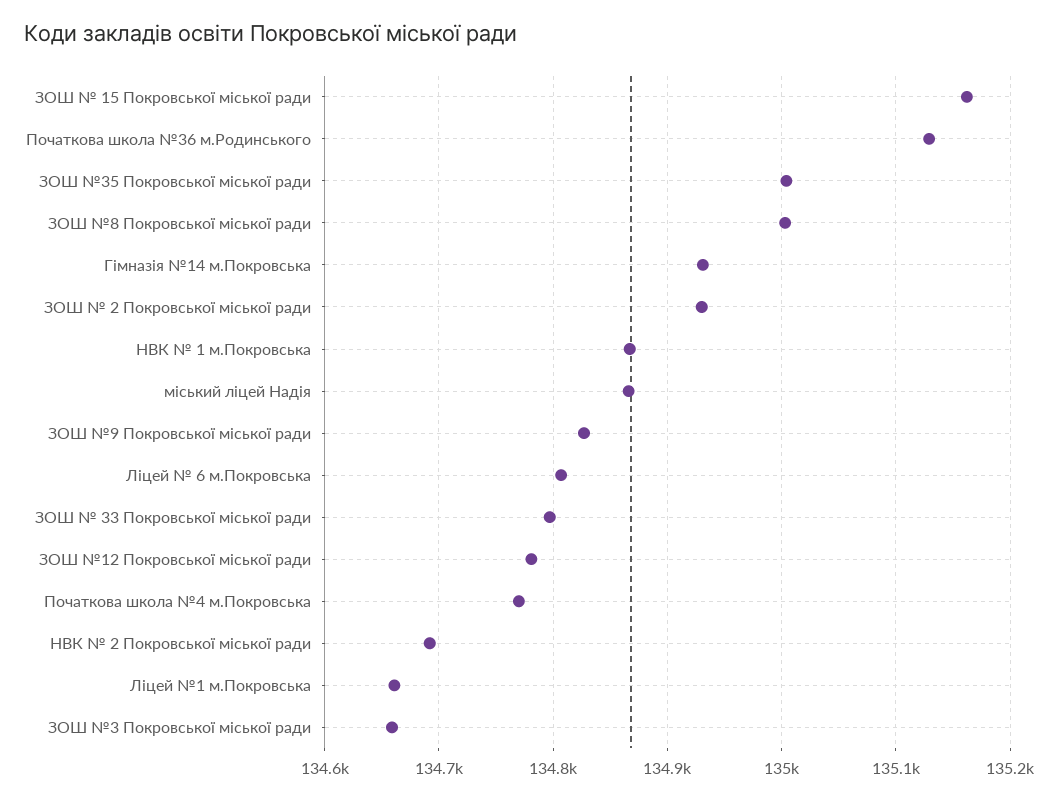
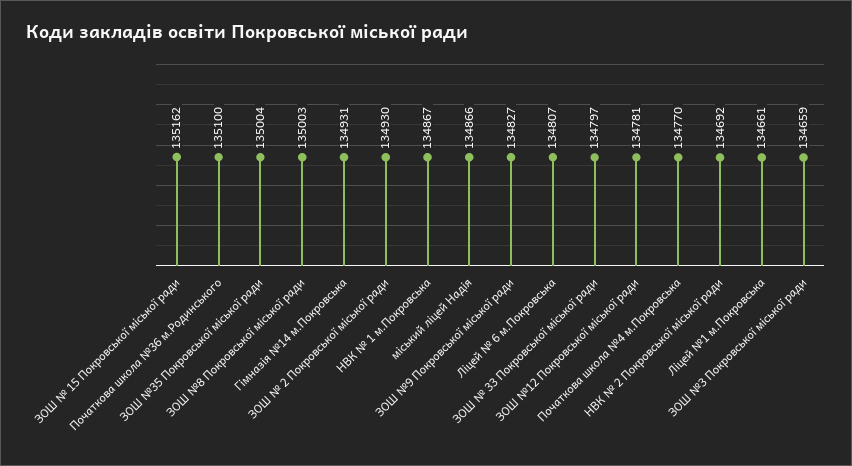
  {
    "ЗОШ № 15 Покровської міської ради": 135162,
-   "Початкова школа №36 м.Родинського": 135130,
+   "Початкова школа №36 м.Родинського": 135100,
    "ЗОШ №35 Покровської міської ради": 135004,
    "ЗОШ №8 Покровської міської ради": 135003,
    "Гімназія №14 м.Покровська": 134931,
    "ЗОШ № 2 Покровської міської ради": 134930,
    "НВК № 1 м.Покровська": 134867,
    "міський ліцей Надія": 134866,
    "ЗОШ №9 Покровської міської ради": 134827,
    "Ліцей № 6 м.Покровська": 134807,
    "ЗОШ № 33 Покровської міської ради": 134797,
    "ЗОШ №12 Покровської міської ради": 134781,
    "Початкова школа №4 м.Покровська": 134770,
    "НВК № 2 Покровської міської ради": 134692,
    "Ліцей №1 м.Покровська": 134661,
    "ЗОШ №3 Покровської міської ради": 134659
  }

